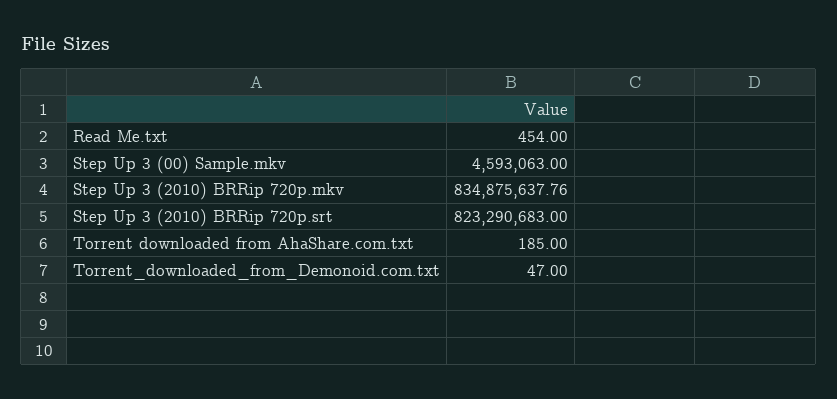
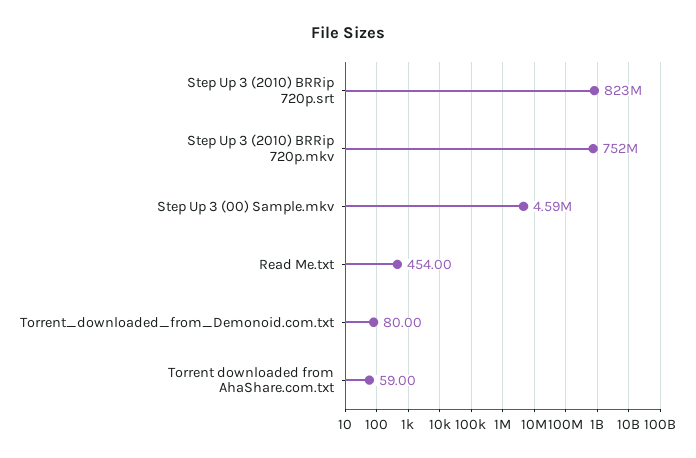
  {
    "Read Me.txt": 454,
    "Step Up 3 (00) Sample.mkv": 4593063,
-   "Step Up 3 (2010) BRRip 720p.mkv": 834875637.76,
+   "Step Up 3 (2010) BRRip 720p.mkv": 752000000,
    "Step Up 3 (2010) BRRip 720p.srt": 823290683,
-   "Torrent downloaded from AhaShare.com.txt": 185,
+   "Torrent downloaded from AhaShare.com.txt": 59,
-   "Torrent_downloaded_from_Demonoid.com.txt": 47
+   "Torrent_downloaded_from_Demonoid.com.txt": 80
  }

